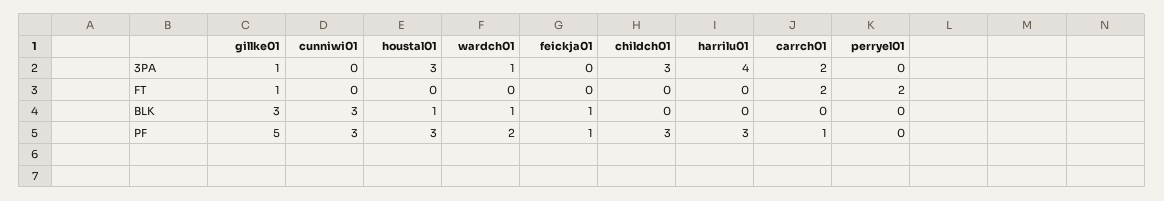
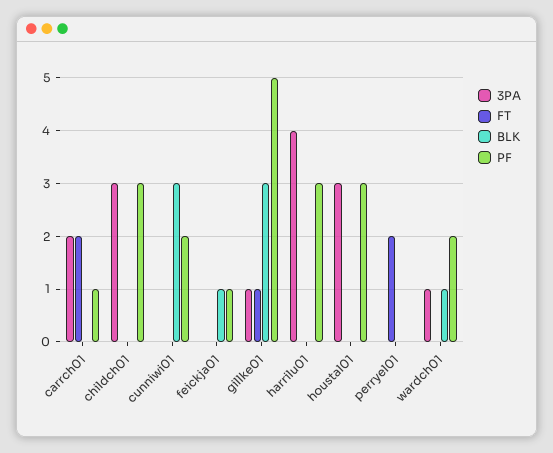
  {
    "3PA": {
      "gillke01": 1,
      "cunniwi01": 0,
      "houstal01": 3,
      "wardch01": 1,
      "feickja01": 0,
      "childch01": 3,
      "harrilu01": 4,
      "carrch01": 2,
      "perryel01": 0
    },
    "FT": {
      "gillke01": 1,
      "cunniwi01": 0,
      "houstal01": 0,
      "wardch01": 0,
      "feickja01": 0,
      "childch01": 0,
      "harrilu01": 0,
      "carrch01": 2,
      "perryel01": 2
    },
    "BLK": {
      "gillke01": 3,
      "cunniwi01": 3,
-     "houstal01": 1,
+     "houstal01": 0,
      "wardch01": 1,
      "feickja01": 1,
      "childch01": 0,
      "harrilu01": 0,
      "carrch01": 0,
      "perryel01": 0
    },
    "PF": {
      "gillke01": 5,
-     "cunniwi01": 3,
+     "cunniwi01": 2,
      "houstal01": 3,
      "wardch01": 2,
      "feickja01": 1,
      "childch01": 3,
      "harrilu01": 3,
      "carrch01": 1,
      "perryel01": 0
    }
  }

